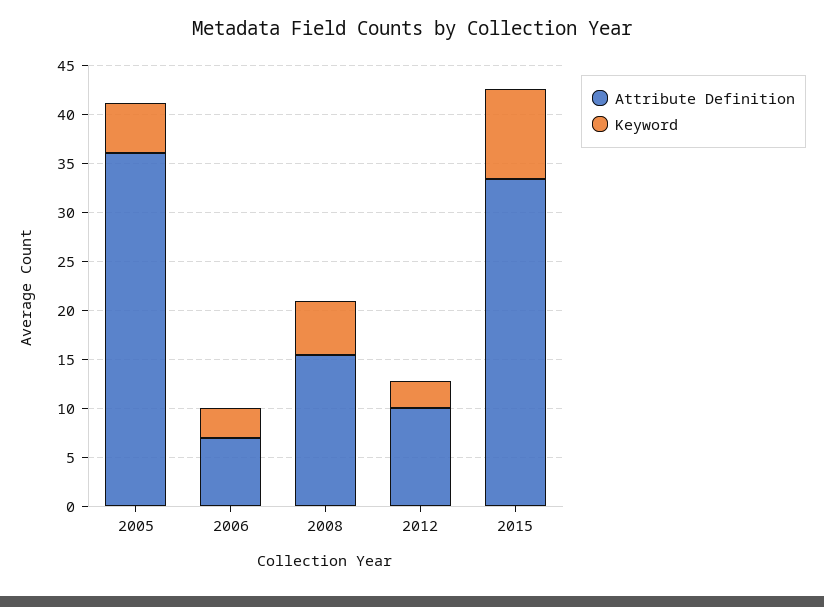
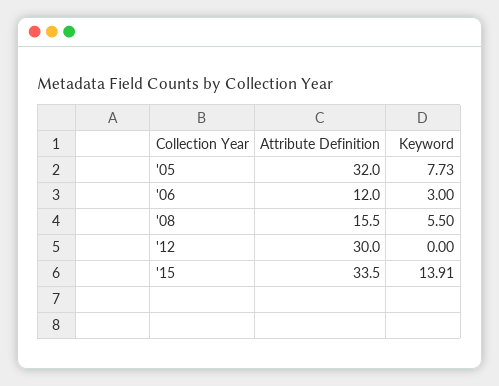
  {
    "Attribute Definition": {
-     "2005": 36,
+     "2005": 32,
-     "2006": 7,
+     "2006": 12,
      "2008": 15.5,
-     "2012": 10,
+     "2012": 30,
      "2015": 33.5
    },
    "Keyword": {
-     "2005": 5,
+     "2005": 7.73,
      "2006": 3,
      "2008": 5.5,
-     "2012": 3,
+     "2012": 0,
-     "2015": 9
+     "2015": 13.91
    }
  }

